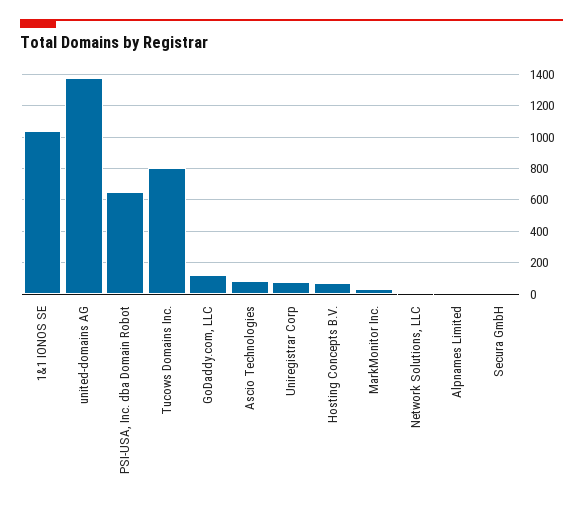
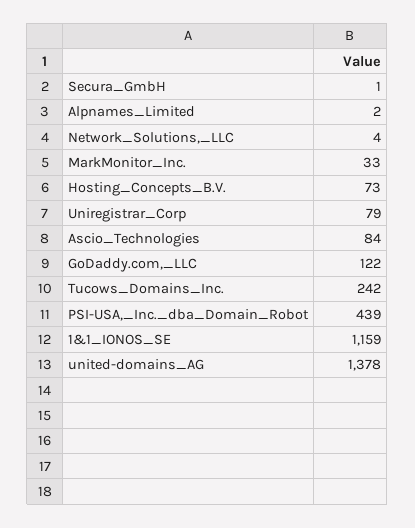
  {
-   "1&1 IONOS SE": 1050,
+   "1&1 IONOS SE": 1159,
    "united-domains AG": 1378,
-   "PSI-USA, Inc. dba Domain Robot": 650,
+   "PSI-USA, Inc. dba Domain Robot": 439,
-   "Tucows Domains Inc.": 800,
+   "Tucows Domains Inc.": 242,
    "GoDaddy.com, LLC": 122,
    "Ascio Technologies": 84,
    "Uniregistrar Corp": 79,
    "Hosting Concepts B.V.": 73,
    "MarkMonitor Inc.": 33,
    "Network Solutions, LLC": 4,
    "Alpnames Limited": 2,
    "Secura GmbH": 1
  }

